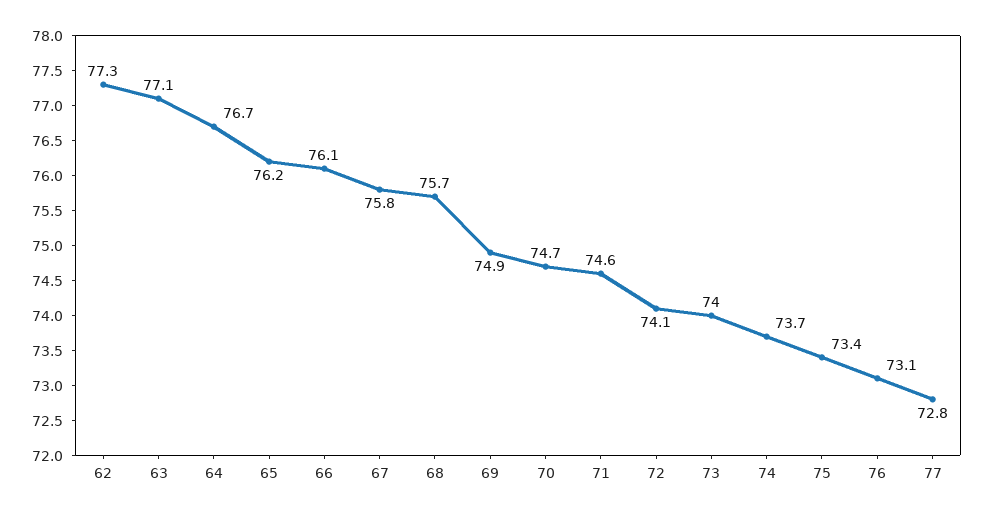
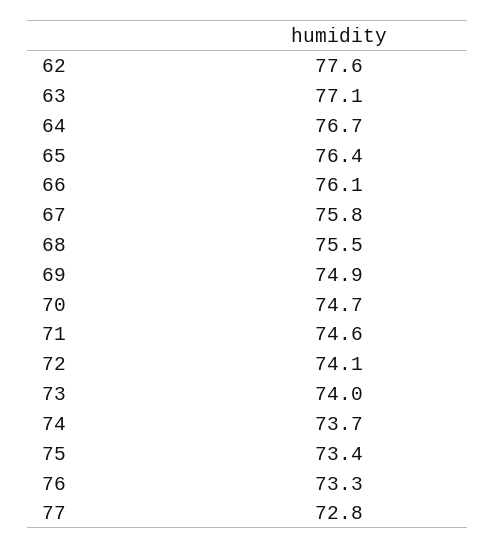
  {
-   "62": 77.3,
+   "62": 77.6,
    "63": 77.1,
    "64": 76.7,
-   "65": 76.2,
+   "65": 76.4,
    "66": 76.1,
    "67": 75.8,
-   "68": 75.7,
+   "68": 75.5,
    "69": 74.9,
    "70": 74.7,
    "71": 74.6,
    "72": 74.1,
    "73": 74,
    "74": 73.7,
    "75": 73.4,
-   "76": 73.1,
+   "76": 73.3,
    "77": 72.8
  }

